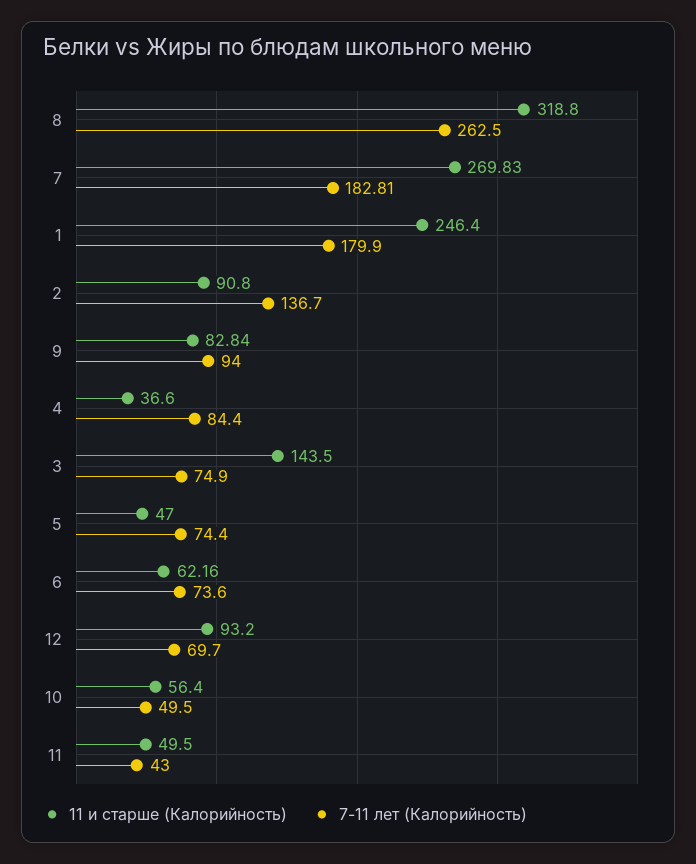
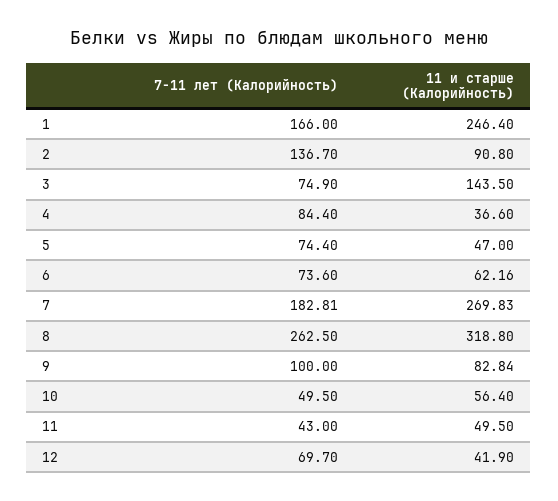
  {
    "11 и старше (Калорийность)": {
      "8": 318.8,
      "7": 269.83,
      "1": 246.4,
      "2": 90.8,
      "9": 82.84,
      "4": 36.6,
      "3": 143.5,
      "5": 47,
      "6": 62.16,
-     "12": 93.2,
+     "12": 41.9,
      "10": 56.4,
      "11": 49.5
    },
    "7-11 лет (Калорийность)": {
      "8": 262.5,
      "7": 182.81,
-     "1": 179.9,
+     "1": 166,
      "2": 136.7,
-     "9": 94,
+     "9": 100,
      "4": 84.4,
      "3": 74.9,
      "5": 74.4,
      "6": 73.6,
      "12": 69.7,
      "10": 49.5,
      "11": 43
    }
  }

